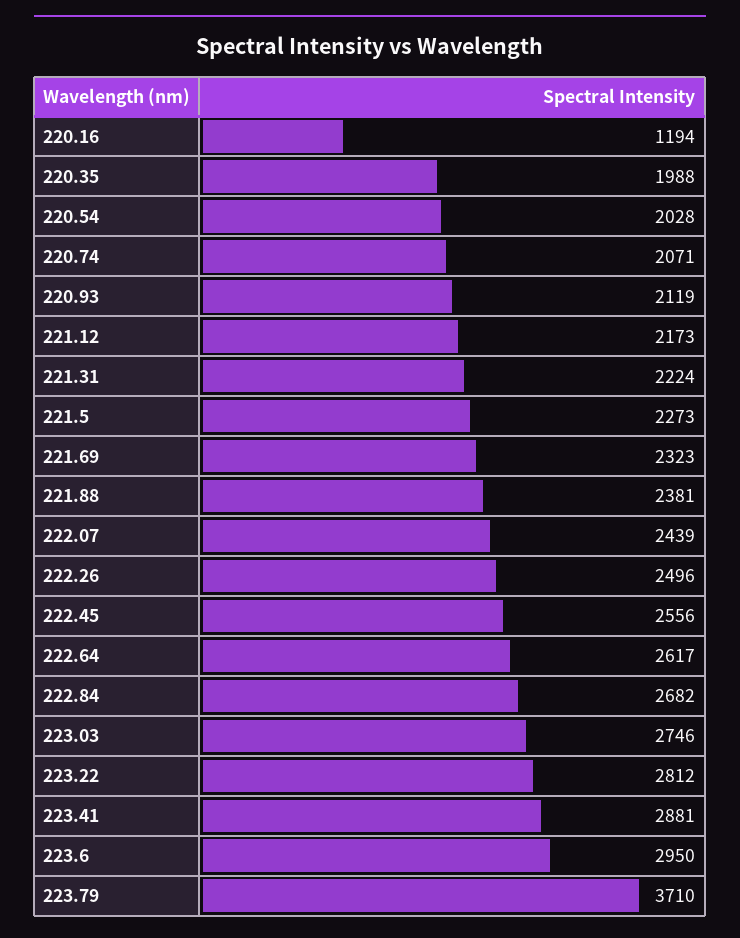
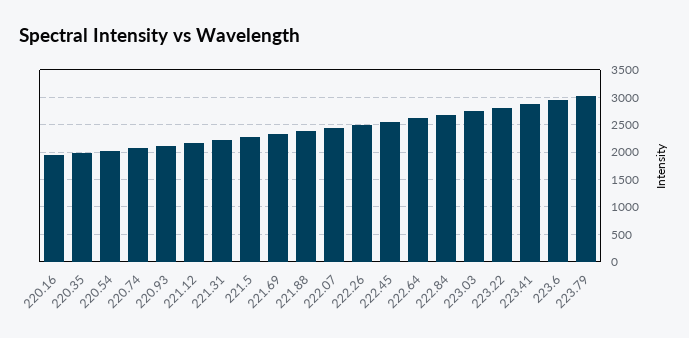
  {
-   "220.16": 1194,
+   "220.16": 2000,
    "220.35": 1988,
    "220.54": 2028,
    "220.74": 2071,
    "220.93": 2119,
    "221.12": 2173,
    "221.31": 2224,
    "221.5": 2273,
    "221.69": 2323,
    "221.88": 2381,
    "222.07": 2439,
    "222.26": 2496,
    "222.45": 2556,
    "222.64": 2617,
    "222.84": 2682,
    "223.03": 2746,
    "223.22": 2812,
    "223.41": 2881,
    "223.6": 2950,
-   "223.79": 3710
+   "223.79": 3000
  }

